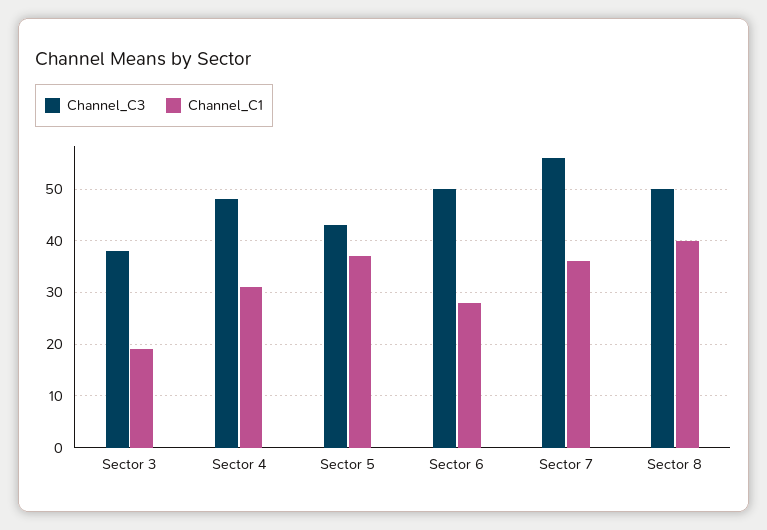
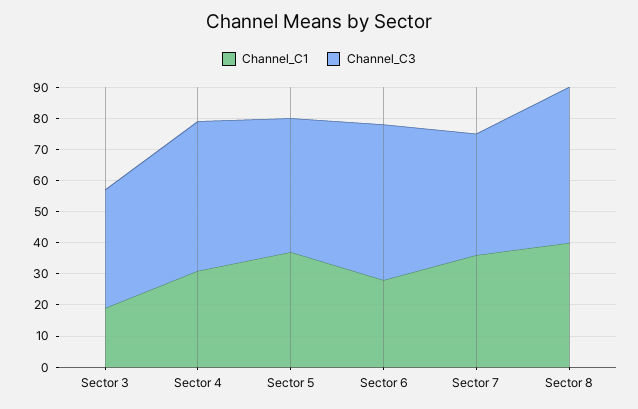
  {
    "Channel_C3": {
      "Sector 3": 40,
      "Sector 4": 50,
      "Sector 5": 45,
      "Sector 6": 50,
-     "Sector 7": 55,
+     "Sector 7": 40,
      "Sector 8": 50
    },
    "Channel_C1": {
      "Sector 3": 20,
      "Sector 4": 30,
      "Sector 5": 35,
      "Sector 6": 30,
      "Sector 7": 35,
      "Sector 8": 40
    }
  }

